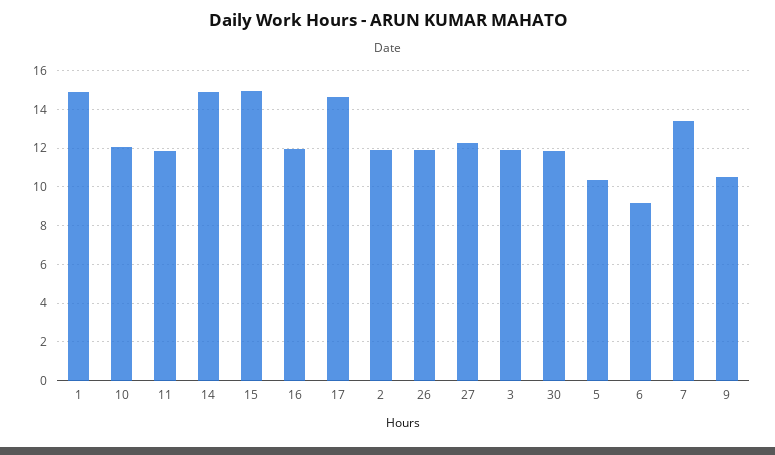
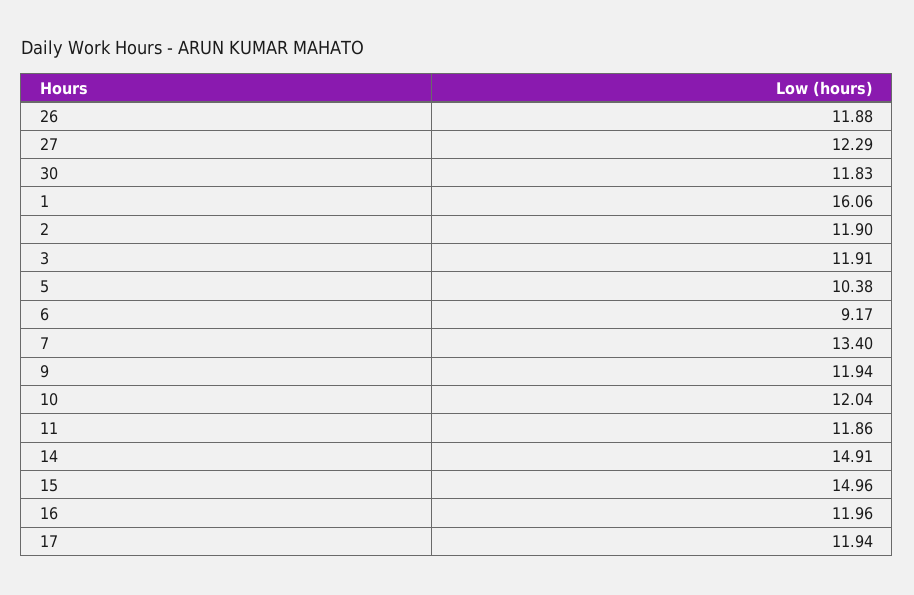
  {
-   "1": 15,
+   "1": 16.06,
    "10": 12.04,
    "11": 11.86,
    "14": 14.91,
    "15": 14.96,
    "16": 11.96,
-   "17": 14.5,
+   "17": 11.94,
    "2": 11.9,
    "26": 11.88,
    "27": 12.29,
    "3": 11.91,
    "30": 11.83,
    "5": 10.38,
    "6": 9.17,
    "7": 13.4,
-   "9": 10.5
+   "9": 11.94
  }

